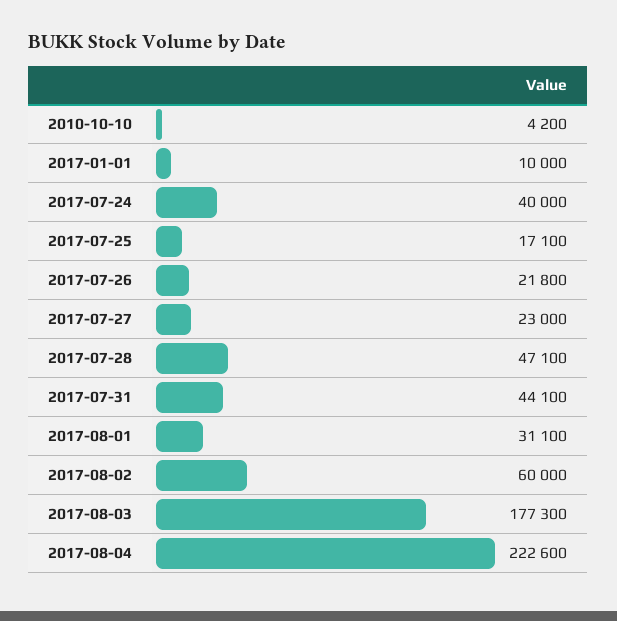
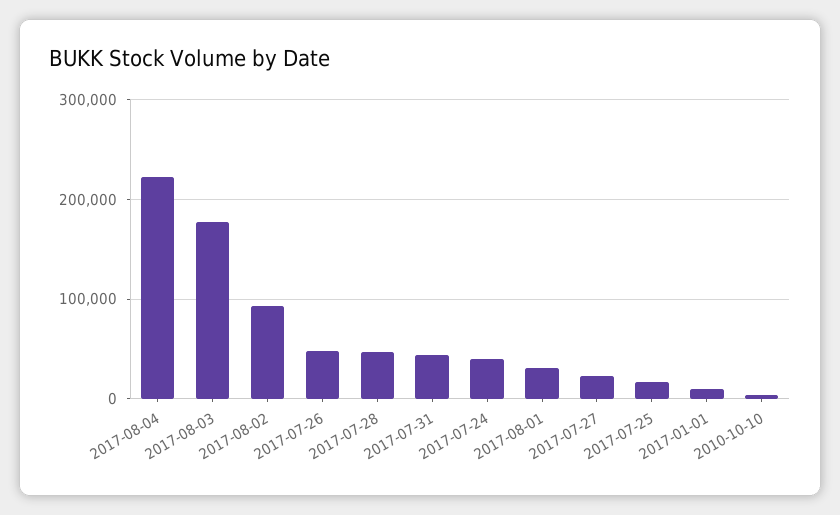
  {
    "2010-10-10": 4200,
    "2017-01-01": 10000,
    "2017-07-24": 40000,
    "2017-07-25": 17100,
-   "2017-07-26": 21800,
+   "2017-07-26": 50000,
    "2017-07-27": 23000,
    "2017-07-28": 47100,
    "2017-07-31": 44100,
    "2017-08-01": 31100,
-   "2017-08-02": 60000,
+   "2017-08-02": 90000,
    "2017-08-03": 177300,
    "2017-08-04": 222600
  }

